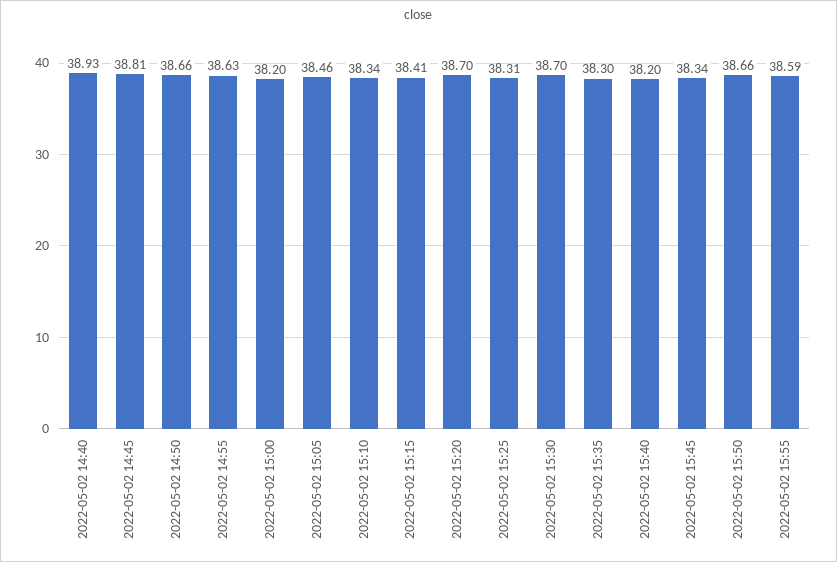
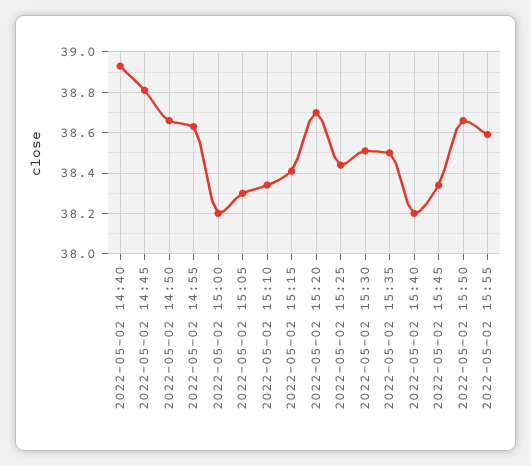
  {
    "2022-05-02 14:40": 38.93,
    "2022-05-02 14:45": 38.81,
    "2022-05-02 14:50": 38.66,
    "2022-05-02 14:55": 38.63,
    "2022-05-02 15:00": 38.2,
-   "2022-05-02 15:05": 38.46,
+   "2022-05-02 15:05": 38.3,
    "2022-05-02 15:10": 38.34,
    "2022-05-02 15:15": 38.41,
    "2022-05-02 15:20": 38.7,
-   "2022-05-02 15:25": 38.31,
+   "2022-05-02 15:25": 38.45,
-   "2022-05-02 15:30": 38.7,
+   "2022-05-02 15:30": 38.5,
-   "2022-05-02 15:35": 38.3,
+   "2022-05-02 15:35": 38.5,
    "2022-05-02 15:40": 38.2,
    "2022-05-02 15:45": 38.34,
    "2022-05-02 15:50": 38.66,
    "2022-05-02 15:55": 38.59
  }

